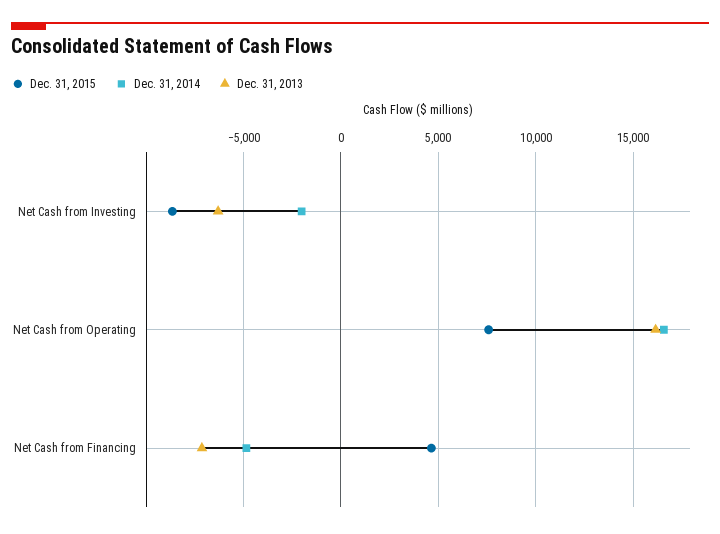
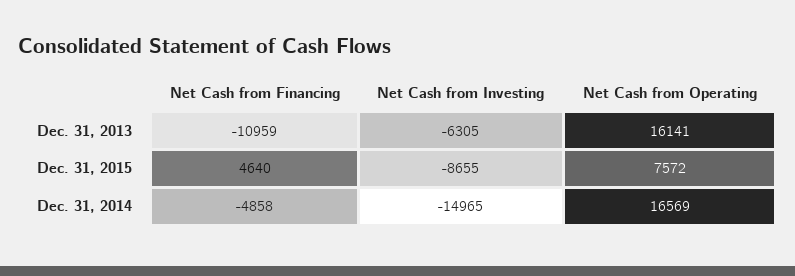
  {
    "Dec. 31, 2015": {
      "Net Cash from Investing": -8655,
      "Net Cash from Operating": 7572,
      "Net Cash from Financing": 4640
    },
    "Dec. 31, 2014": {
-     "Net Cash from Investing": -2000,
+     "Net Cash from Investing": -14965,
      "Net Cash from Operating": 16569,
      "Net Cash from Financing": -4858
    },
    "Dec. 31, 2013": {
      "Net Cash from Investing": -6305,
      "Net Cash from Operating": 16141,
-     "Net Cash from Financing": -7000
+     "Net Cash from Financing": -10959
    }
  }

